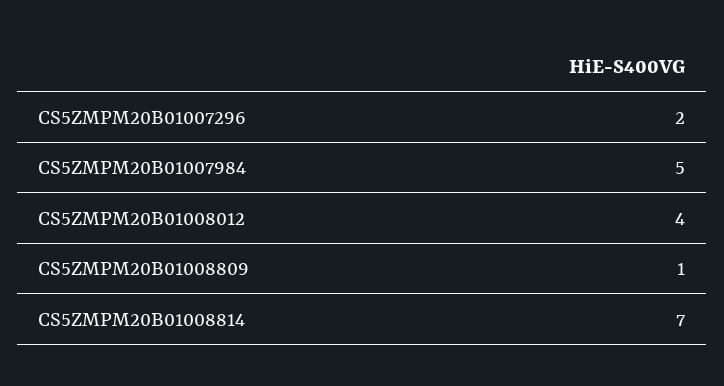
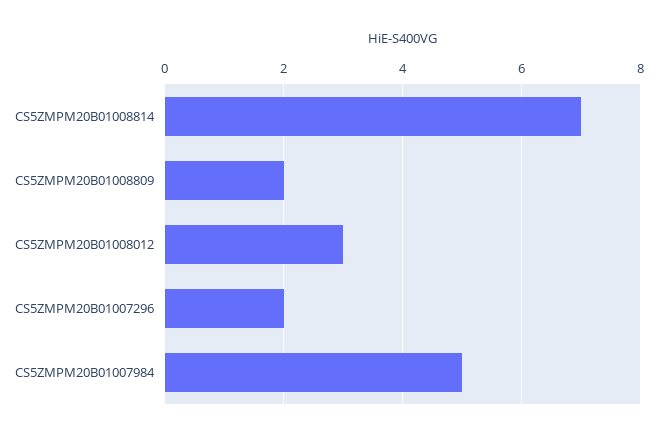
  {
    "CS5ZMPM20B01007296": 2,
    "CS5ZMPM20B01007984": 5,
-   "CS5ZMPM20B01008012": 4,
+   "CS5ZMPM20B01008012": 3,
-   "CS5ZMPM20B01008809": 1,
+   "CS5ZMPM20B01008809": 2,
    "CS5ZMPM20B01008814": 7
  }

